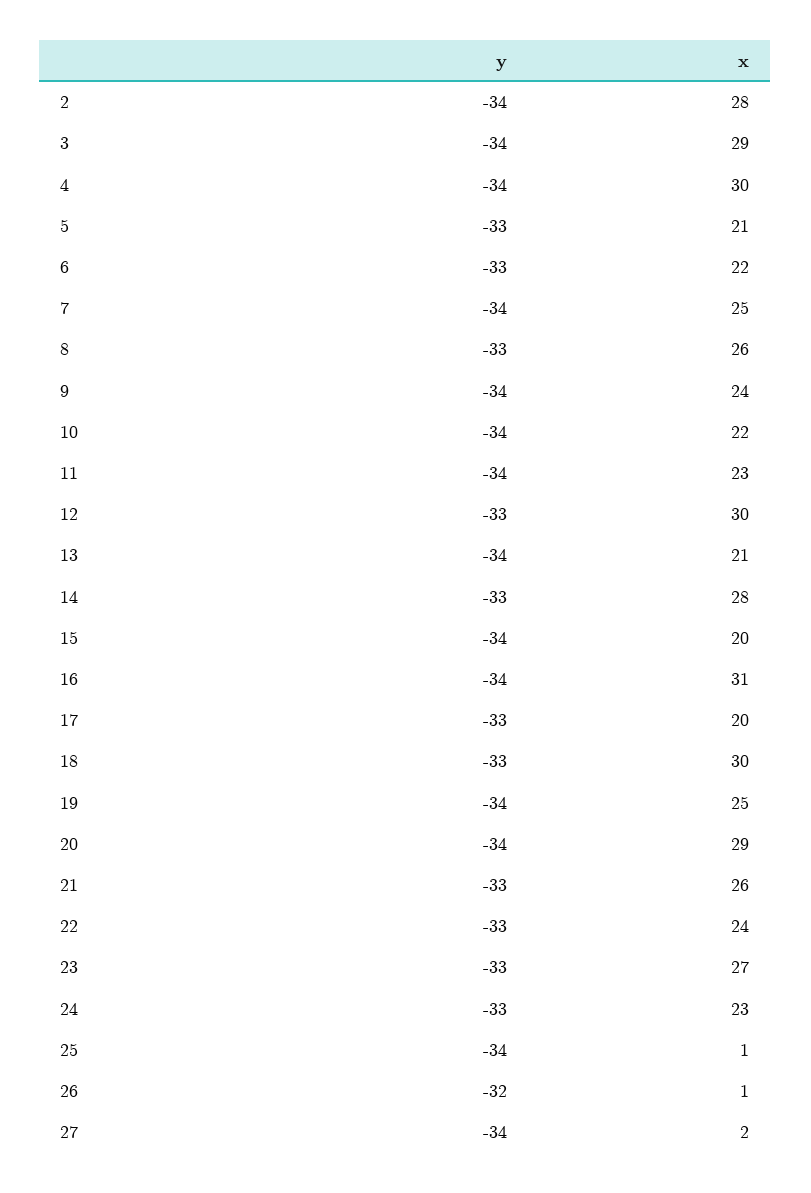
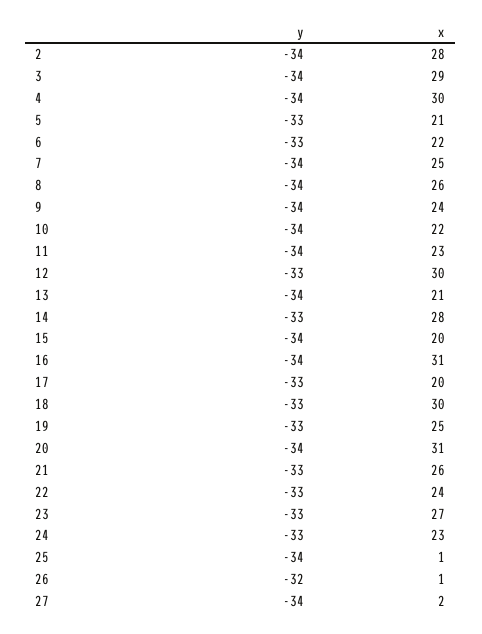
  {
    "y": {
      "2": -34,
      "3": -34,
      "4": -34,
      "5": -33,
      "6": -33,
      "7": -34,
-     "8": -33,
+     "8": -34,
      "9": -34,
      "10": -34,
      "11": -34,
      "12": -33,
      "13": -34,
      "14": -33,
      "15": -34,
      "16": -34,
      "17": -33,
      "18": -33,
-     "19": -34,
+     "19": -33,
      "20": -34,
      "21": -33,
      "22": -33,
      "23": -33,
      "24": -33,
      "25": -34,
      "26": -32,
      "27": -34
    },
    "x": {
      "2": 28,
      "3": 29,
      "4": 30,
      "5": 21,
      "6": 22,
      "7": 25,
      "8": 26,
      "9": 24,
      "10": 22,
      "11": 23,
      "12": 30,
      "13": 21,
      "14": 28,
      "15": 20,
      "16": 31,
      "17": 20,
      "18": 30,
      "19": 25,
-     "20": 29,
+     "20": 31,
      "21": 26,
      "22": 24,
      "23": 27,
      "24": 23,
      "25": 1,
      "26": 1,
      "27": 2
    }
  }

